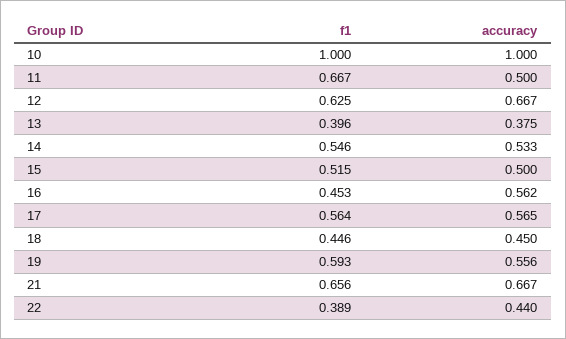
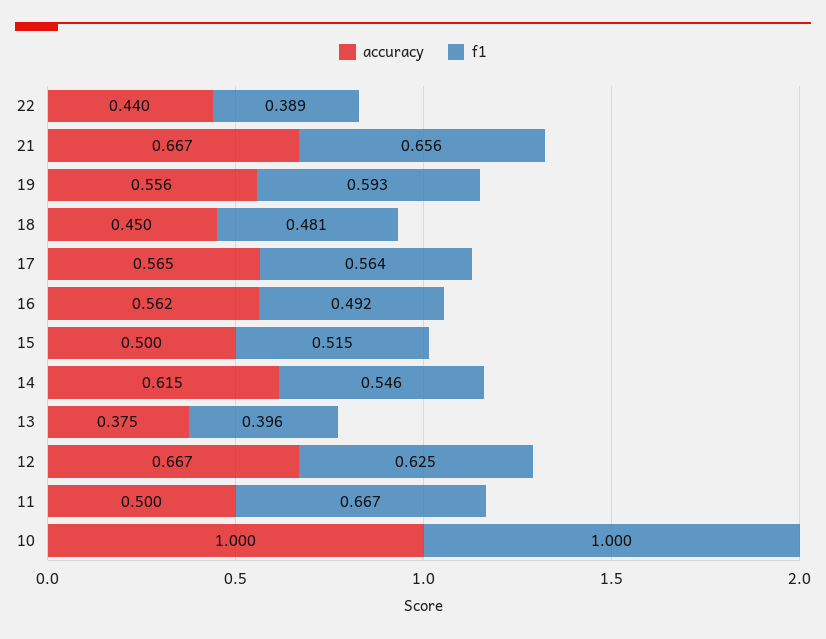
  {
    "f1": {
      "10": 1,
      "11": 0.667,
      "12": 0.625,
      "13": 0.396,
      "14": 0.546,
      "15": 0.515,
-     "16": 0.453,
+     "16": 0.492,
      "17": 0.564,
-     "18": 0.446,
+     "18": 0.481,
      "19": 0.593,
      "21": 0.656,
      "22": 0.389
    },
    "accuracy": {
      "10": 1,
      "11": 0.5,
      "12": 0.667,
      "13": 0.375,
-     "14": 0.533,
+     "14": 0.615,
      "15": 0.5,
      "16": 0.562,
      "17": 0.565,
      "18": 0.45,
      "19": 0.556,
      "21": 0.667,
      "22": 0.44
    }
  }

